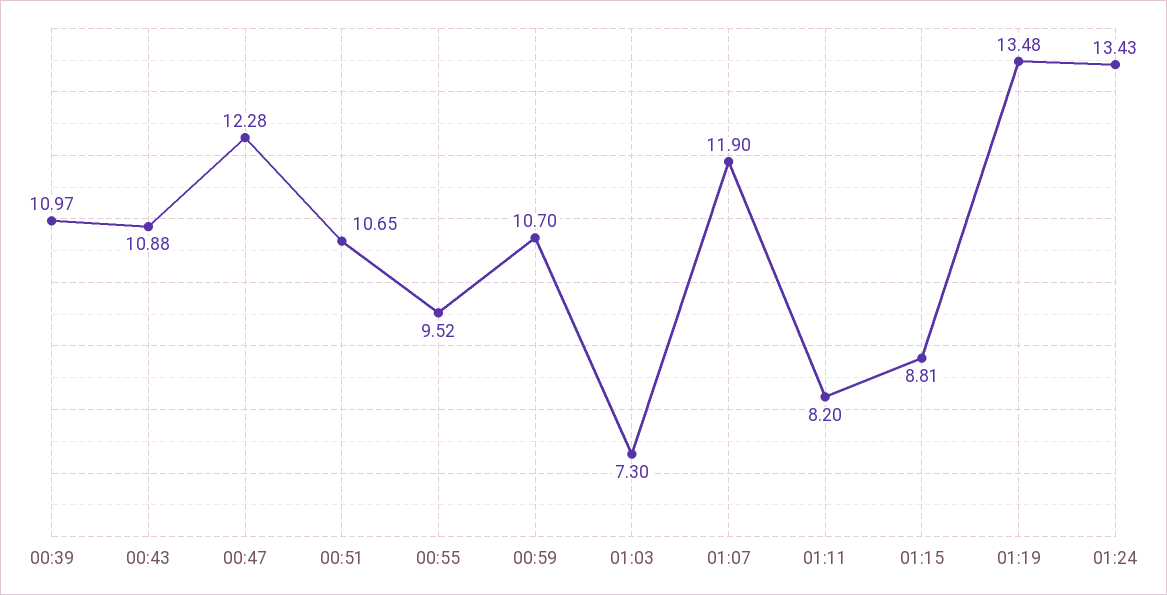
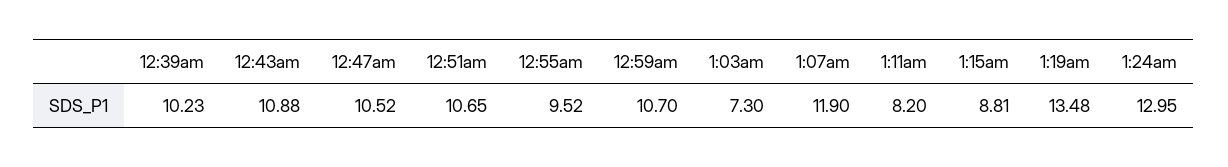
  {
-   "00:39": 10.97,
+   "00:39": 10.23,
    "00:43": 10.88,
-   "00:47": 12.28,
+   "00:47": 10.52,
    "00:51": 10.65,
    "00:55": 9.52,
    "00:59": 10.7,
    "01:03": 7.3,
    "01:07": 11.9,
    "01:11": 8.2,
    "01:15": 8.81,
    "01:19": 13.48,
-   "01:24": 13.43
+   "01:24": 12.95
  }

